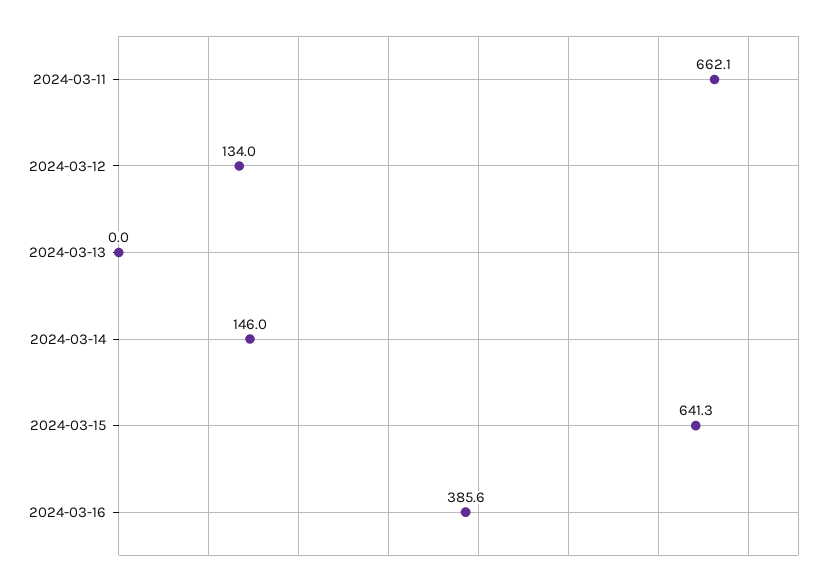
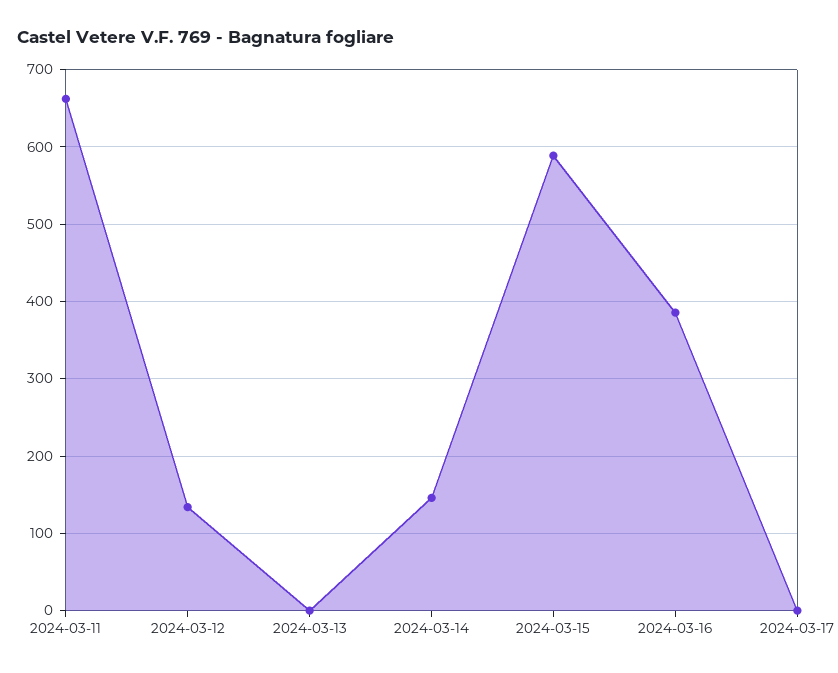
  {
    "2024-03-11": 662.1,
    "2024-03-12": 134,
    "2024-03-13": 0,
    "2024-03-14": 146,
-   "2024-03-15": 641.3,
+   "2024-03-15": 590,
-   "2024-03-16": 385.6
+   "2024-03-16": 385.6,
+   "2024-03-17": 0
  }

